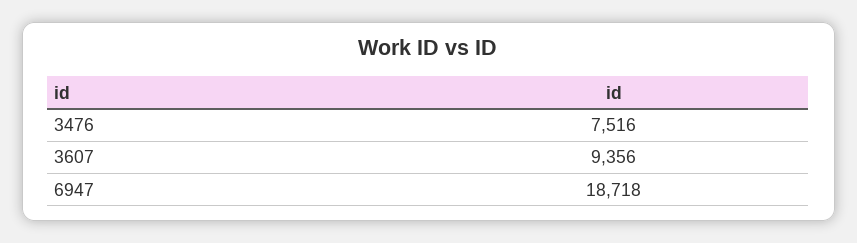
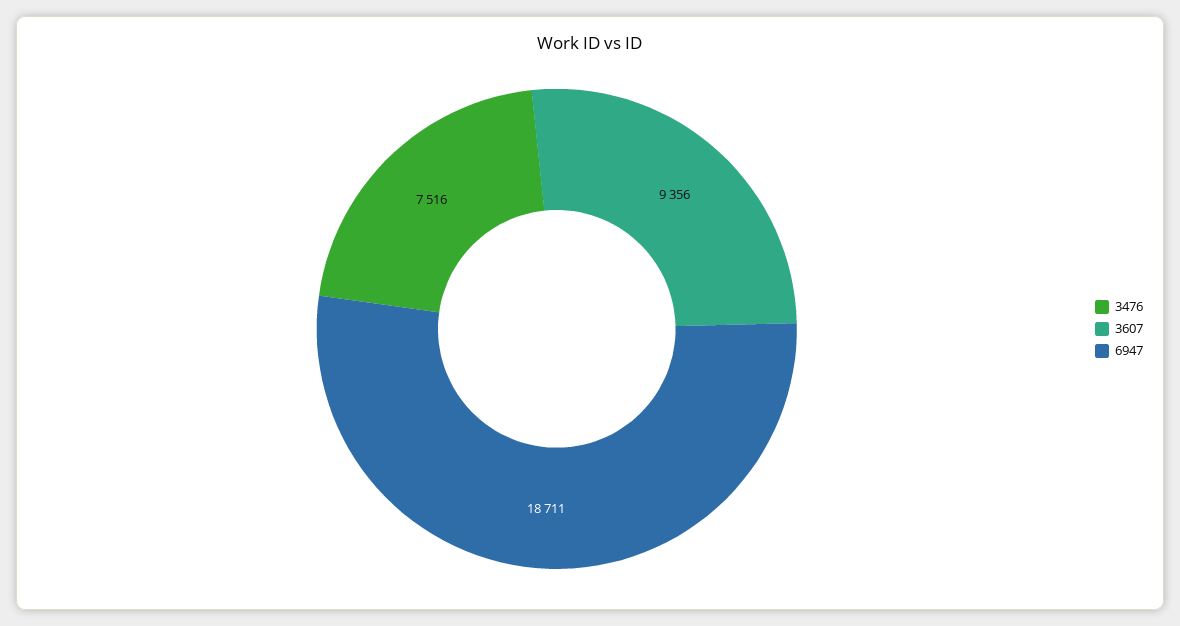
  {
    "3476": 7516,
    "3607": 9356,
-   "6947": 18718
+   "6947": 18711
  }

